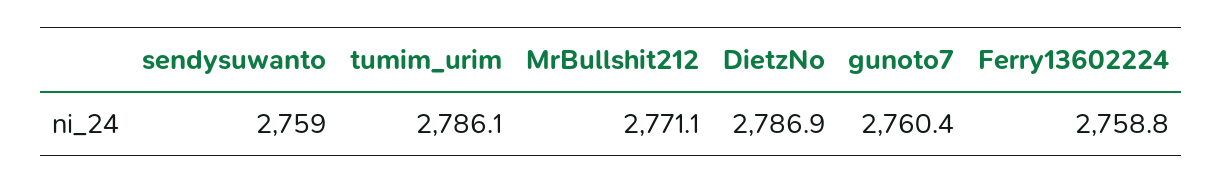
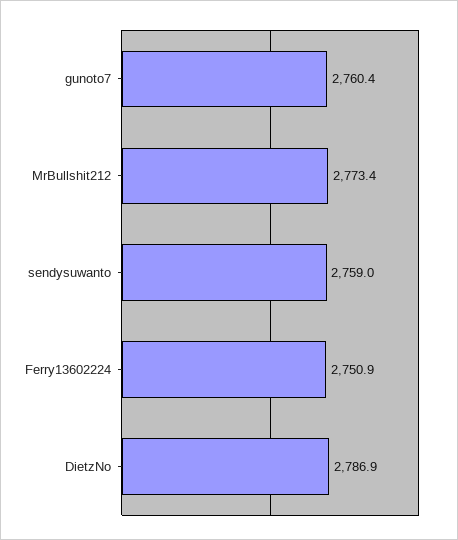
  {
    "sendysuwanto": 2759,
-   "tumim_urim": 2786.1,
-   "MrBullshit212": 2771.1,
+   "MrBullshit212": 2773.4,
    "DietzNo": 2786.9,
    "gunoto7": 2760.4,
-   "Ferry13602224": 2758.8
+   "Ferry13602224": 2750.9
  }

